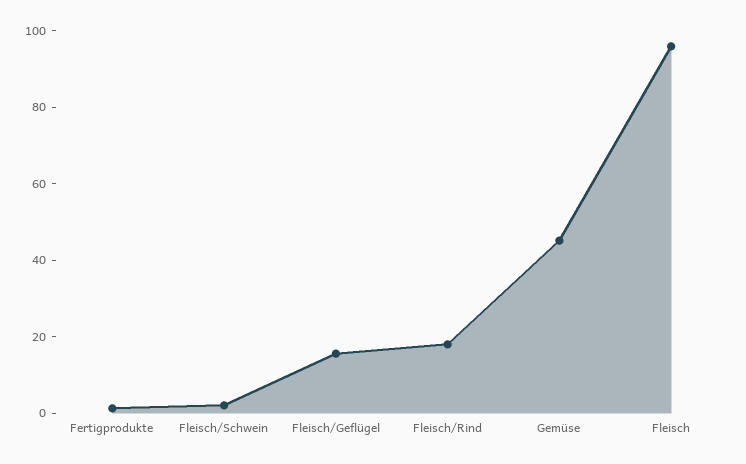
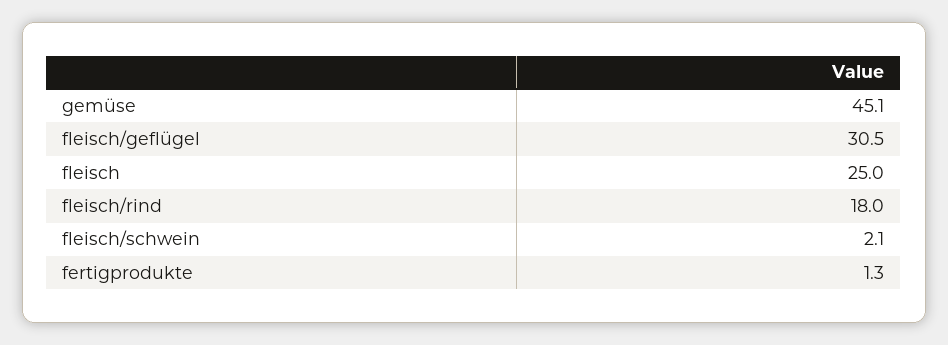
  {
    "Fertigprodukte": 1.3,
    "Fleisch/Schwein": 2.1,
-   "Fleisch/Geflügel": 15,
+   "Fleisch/Geflügel": 30.5,
    "Fleisch/Rind": 18,
    "Gemüse": 45.1,
-   "Fleisch": 95
+   "Fleisch": 25
  }

